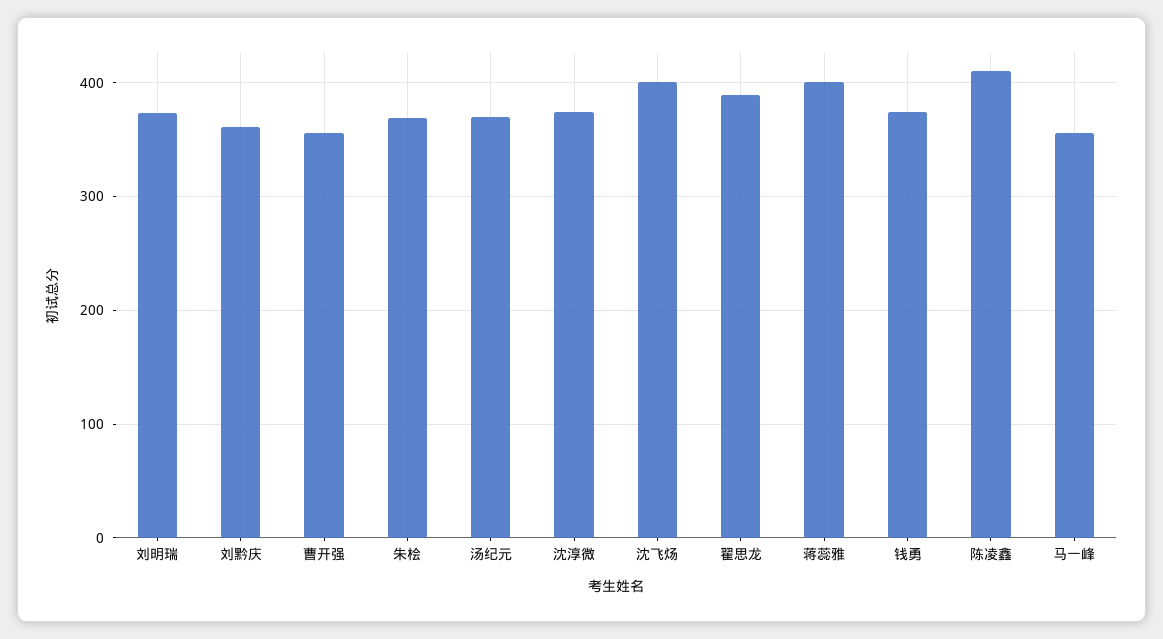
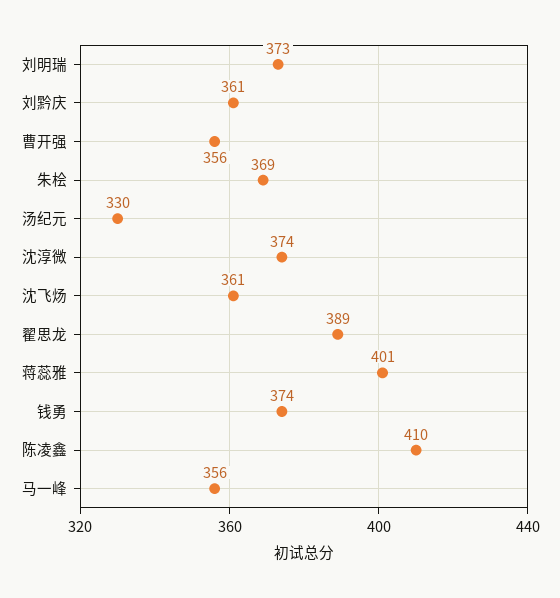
  {
    "刘明瑞": 373,
    "刘黔庆": 361,
    "曹开强": 356,
    "朱桧": 369,
-   "汤纪元": 370,
+   "汤纪元": 330,
    "沈淳微": 374,
-   "沈飞炀": 400,
+   "沈飞炀": 361,
    "翟思龙": 389,
    "蒋蕊雅": 401,
    "钱勇": 374,
    "陈凌鑫": 410,
    "马一峰": 356
  }

